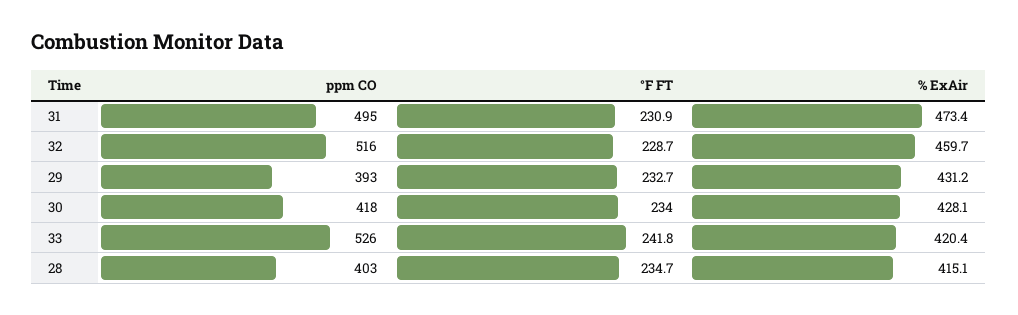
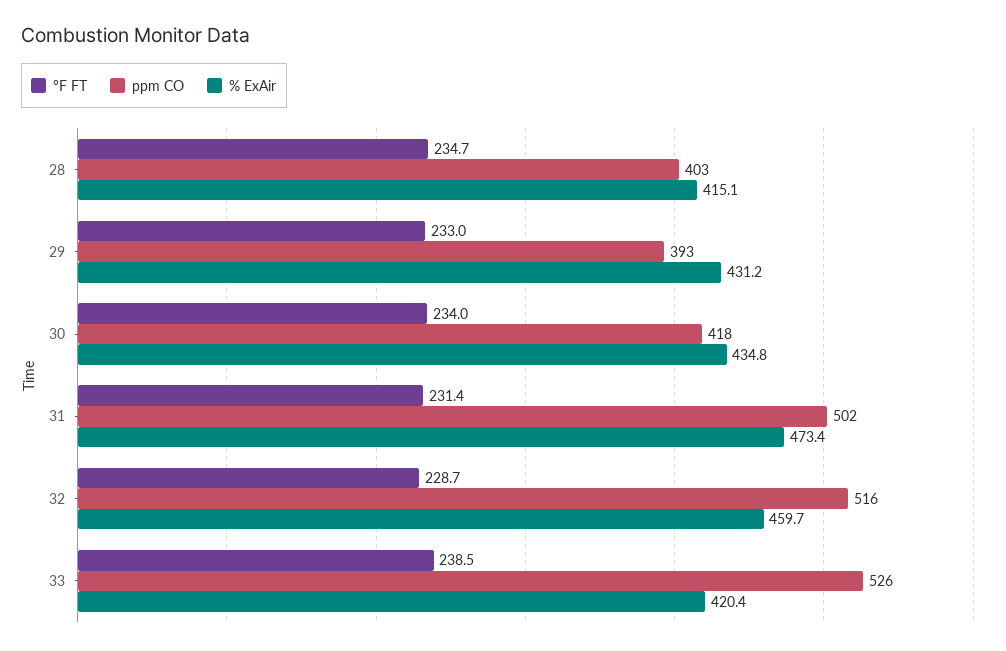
  {
    "ppm CO": {
-     "31": 495,
+     "31": 502,
      "32": 516,
      "29": 393,
      "30": 418,
      "33": 526,
      "28": 403
    },
    "°F FT": {
-     "31": 230.9,
+     "31": 231.4,
      "32": 228.7,
-     "29": 232.7,
+     "29": 233,
      "30": 234,
-     "33": 241.8,
+     "33": 238.5,
      "28": 234.7
    },
    "% ExAir": {
      "31": 473.4,
      "32": 459.7,
      "29": 431.2,
-     "30": 428.1,
+     "30": 434.8,
      "33": 420.4,
      "28": 415.1
    }
  }

